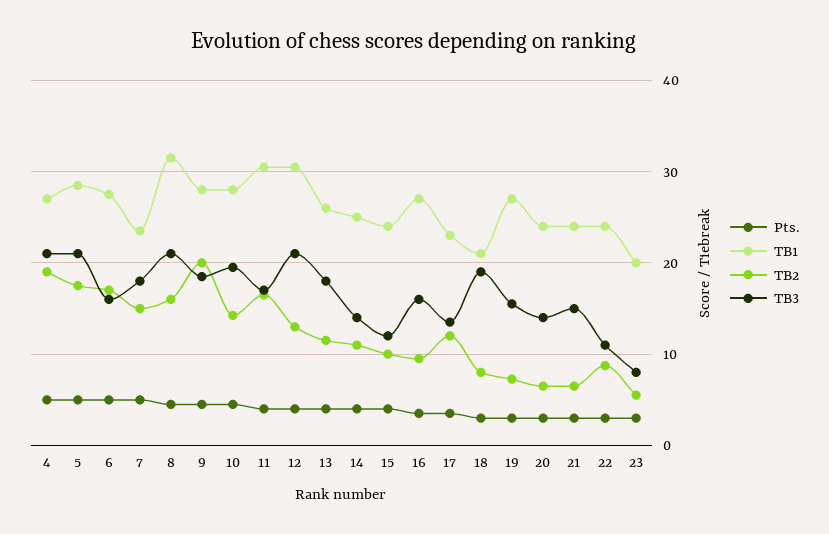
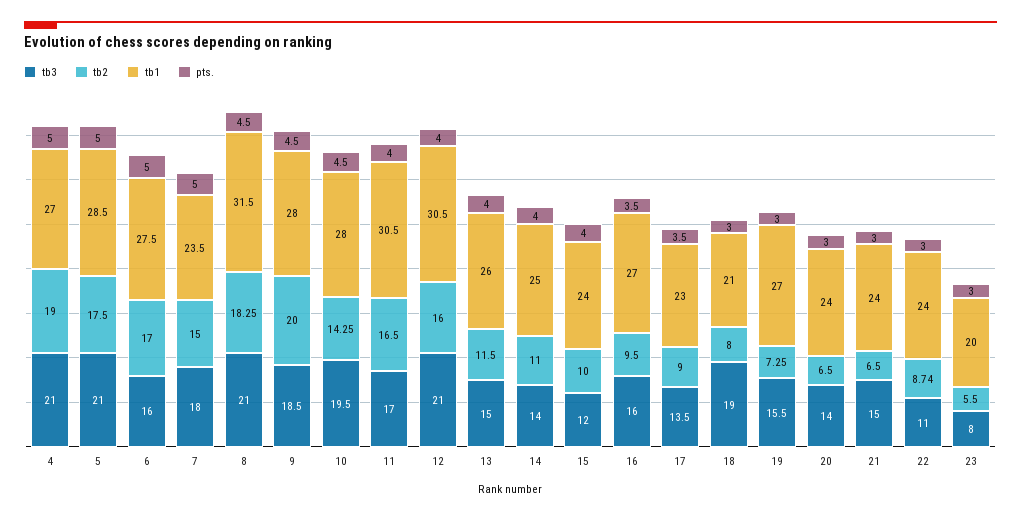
  {
    "Pts.": {
      "4": 5,
      "5": 5,
      "6": 5,
      "7": 5,
      "8": 4.5,
      "9": 4.5,
      "10": 4.5,
      "11": 4,
      "12": 4,
      "13": 4,
      "14": 4,
      "15": 4,
      "16": 3.5,
      "17": 3.5,
      "18": 3,
      "19": 3,
      "20": 3,
      "21": 3,
      "22": 3,
      "23": 3
    },
    "TB1": {
      "4": 27,
      "5": 28.5,
      "6": 27.5,
      "7": 23.5,
      "8": 31.5,
      "9": 28,
      "10": 28,
      "11": 30.5,
      "12": 30.5,
      "13": 26,
      "14": 25,
      "15": 24,
      "16": 27,
      "17": 23,
      "18": 21,
      "19": 27,
      "20": 24,
      "21": 24,
      "22": 24,
      "23": 20
    },
    "TB2": {
      "4": 19,
      "5": 17.5,
      "6": 17,
      "7": 15,
-     "8": 16,
+     "8": 18.25,
      "9": 20,
      "10": 14.25,
      "11": 16.5,
-     "12": 13,
+     "12": 16,
      "13": 11.5,
      "14": 11,
      "15": 10,
      "16": 9.5,
-     "17": 12,
+     "17": 9,
      "18": 8,
      "19": 7.25,
      "20": 6.5,
      "21": 6.5,
      "22": 8.74,
      "23": 5.5
    },
    "TB3": {
      "4": 21,
      "5": 21,
      "6": 16,
      "7": 18,
      "8": 21,
      "9": 18.5,
      "10": 19.5,
      "11": 17,
      "12": 21,
-     "13": 18,
+     "13": 15,
      "14": 14,
      "15": 12,
      "16": 16,
      "17": 13.5,
      "18": 19,
      "19": 15.5,
      "20": 14,
      "21": 15,
      "22": 11,
      "23": 8
    }
  }

